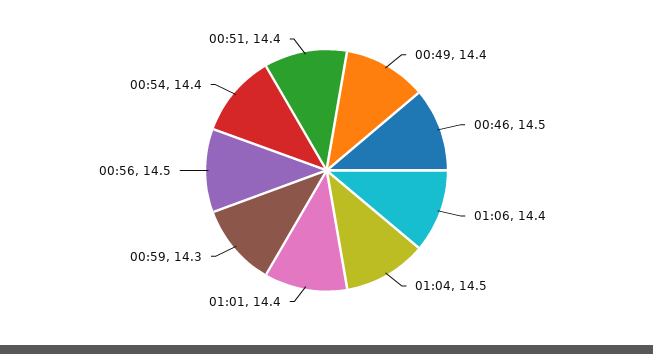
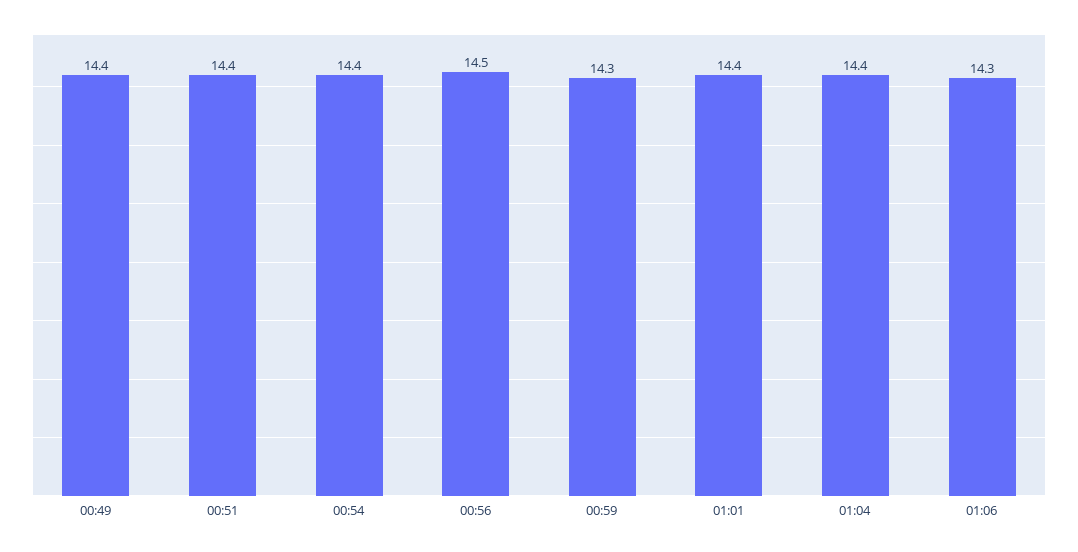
  {
    "00:49": 14.4,
-   "00:46": 14.5,
-   "01:06": 14.4,
+   "01:06": 14.3,
-   "01:04": 14.5,
+   "01:04": 14.4,
    "01:01": 14.4,
    "00:59": 14.3,
    "00:56": 14.5,
    "00:54": 14.4,
    "00:51": 14.4
  }

